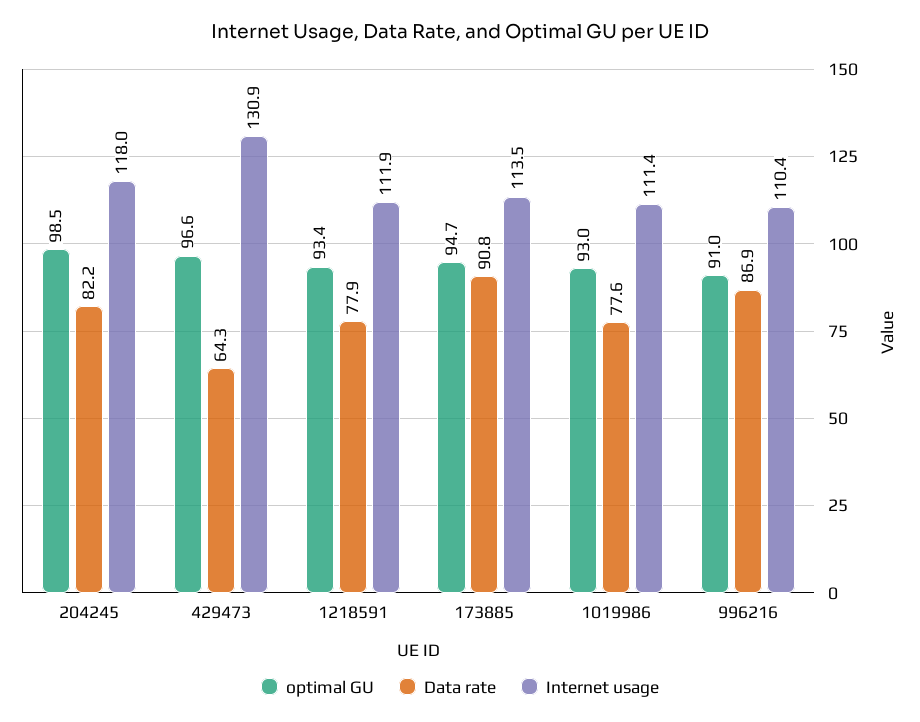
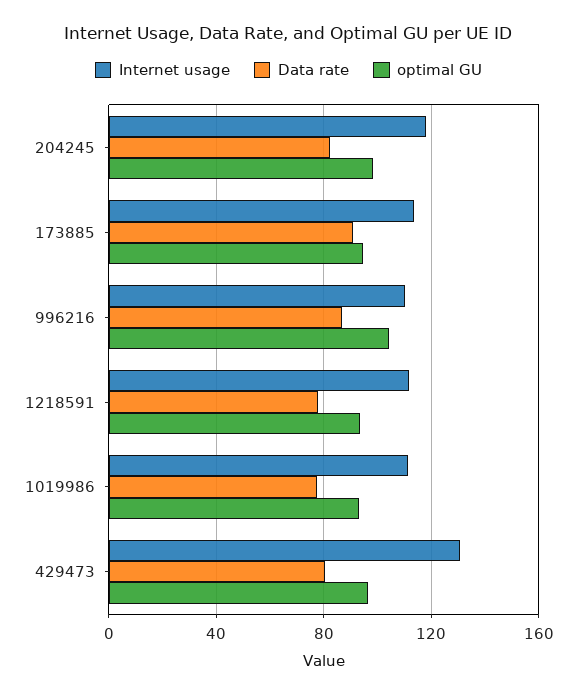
  {
    "optimal GU": {
      "204245": 98.5,
      "429473": 96.6,
      "1218591": 93.4,
      "173885": 94.7,
      "1019986": 93,
-     "996216": 91
+     "996216": 105
    },
    "Data rate": {
      "204245": 82.2,
-     "429473": 64.3,
+     "429473": 80,
      "1218591": 77.9,
      "173885": 90.8,
      "1019986": 77.6,
      "996216": 86.9
    },
    "Internet usage": {
      "204245": 118,
      "429473": 130.9,
      "1218591": 111.9,
      "173885": 113.5,
      "1019986": 111.4,
      "996216": 110.4
    }
  }

